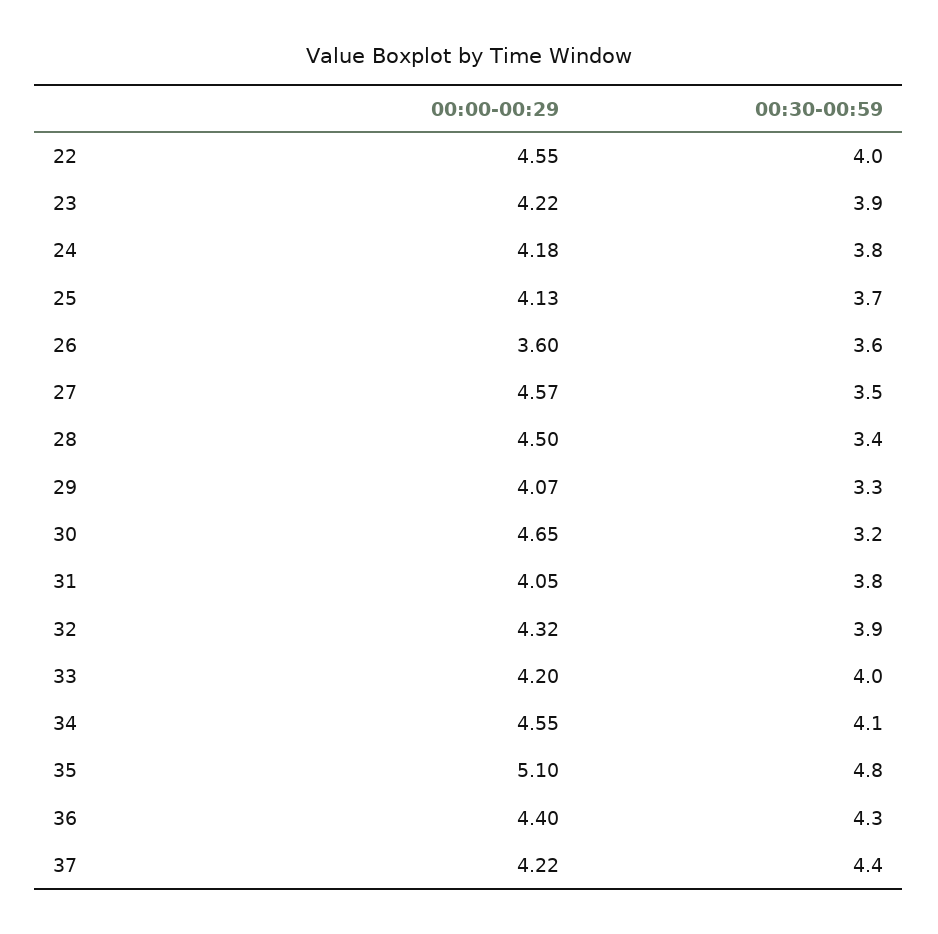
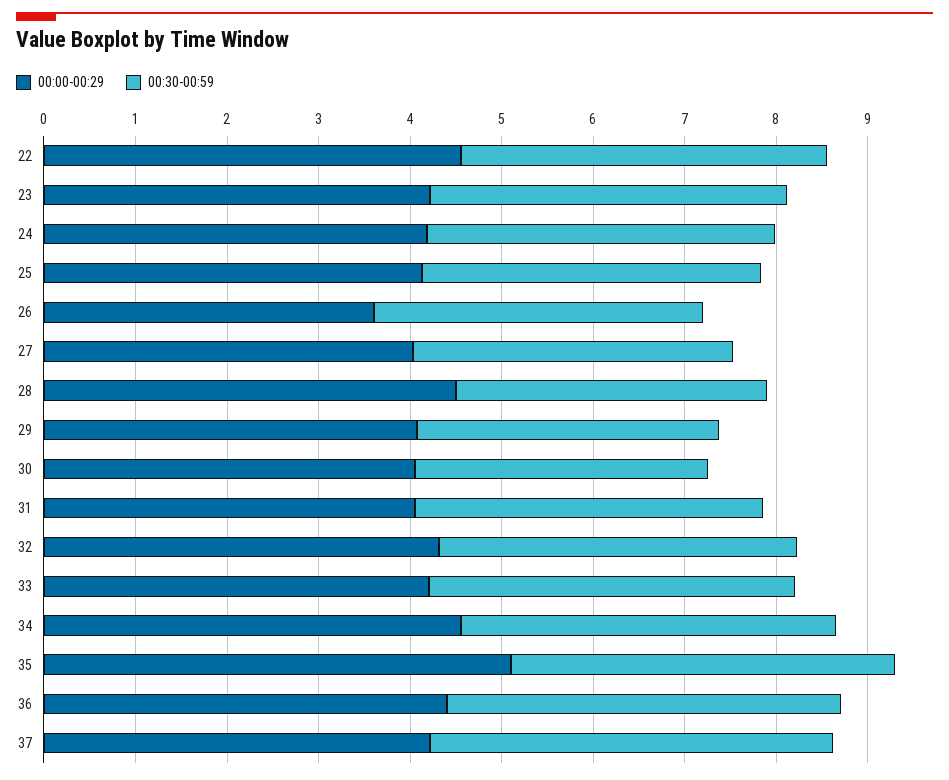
  {
    "00:00-00:29": {
      "22": 4.55,
      "23": 4.22,
      "24": 4.18,
      "25": 4.13,
      "26": 3.6,
-     "27": 4.57,
+     "27": 4,
      "28": 4.5,
      "29": 4.07,
-     "30": 4.65,
+     "30": 4,
      "31": 4.05,
      "32": 4.32,
      "33": 4.2,
      "34": 4.55,
      "35": 5.1,
      "36": 4.4,
      "37": 4.22
    },
    "00:30-00:59": {
      "22": 4,
      "23": 3.9,
      "24": 3.8,
      "25": 3.7,
      "26": 3.6,
      "27": 3.5,
      "28": 3.4,
      "29": 3.3,
      "30": 3.2,
      "31": 3.8,
      "32": 3.9,
      "33": 4,
      "34": 4.1,
-     "35": 4.8,
+     "35": 4.2,
      "36": 4.3,
      "37": 4.4
    }
  }

